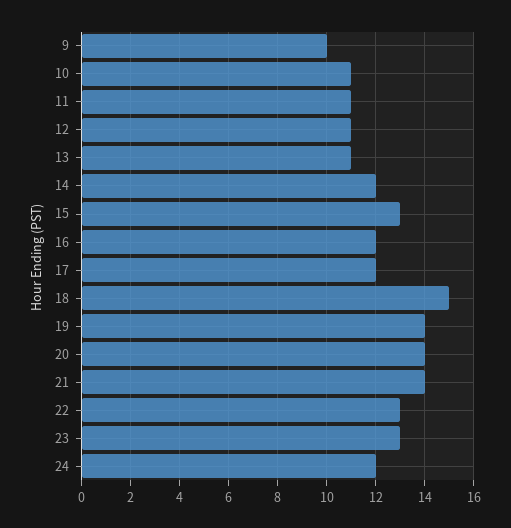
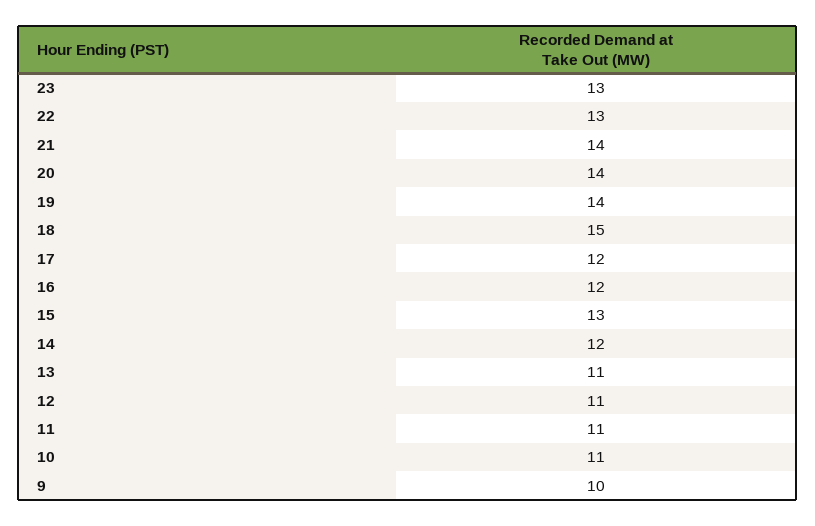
  {
    "9": 10,
    "10": 11,
    "11": 11,
    "12": 11,
    "13": 11,
    "14": 12,
    "15": 13,
    "16": 12,
    "17": 12,
    "18": 15,
    "19": 14,
    "20": 14,
    "21": 14,
    "22": 13,
-   "23": 13,
+   "23": 13
-   "24": 12
  }

